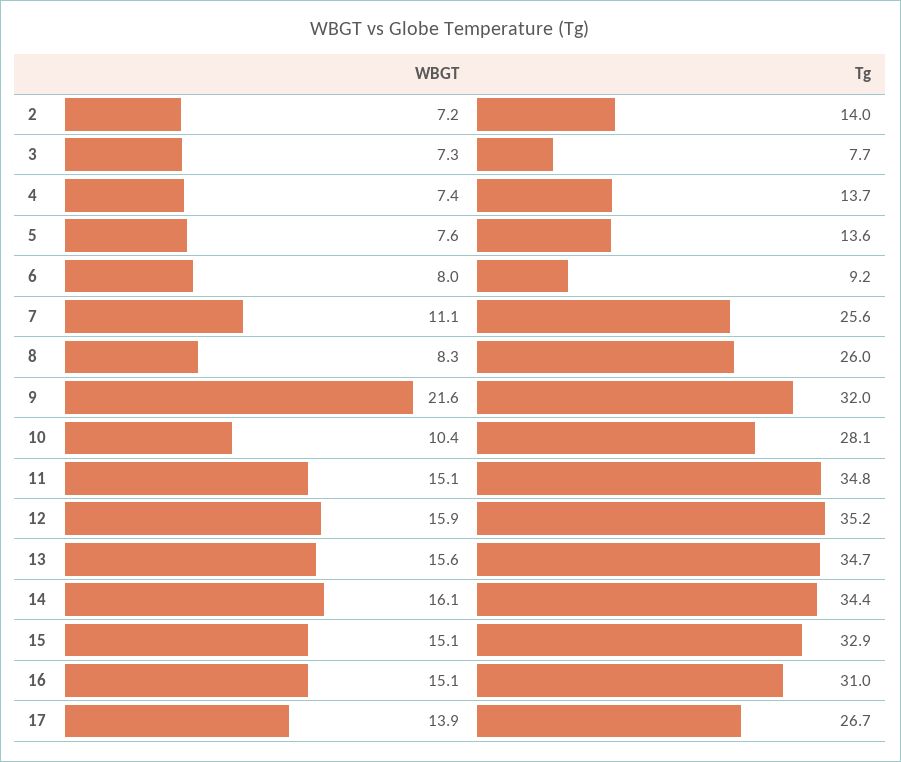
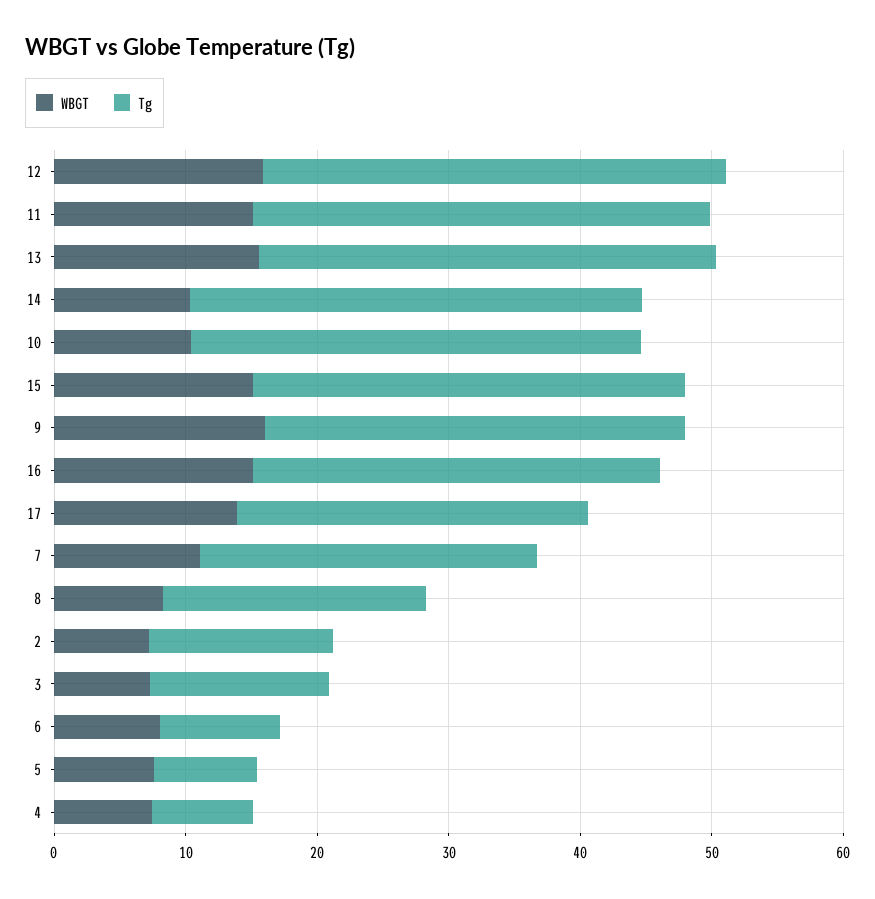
  {
    "WBGT": {
      "2": 7.2,
      "3": 7.3,
      "4": 7.4,
      "5": 7.6,
      "6": 8,
      "7": 11.1,
      "8": 8.3,
-     "9": 21.6,
+     "9": 16,
      "10": 10.4,
      "11": 15.1,
      "12": 15.9,
      "13": 15.6,
-     "14": 16.1,
+     "14": 10,
      "15": 15.1,
      "16": 15.1,
      "17": 13.9
    },
    "Tg": {
      "2": 14,
-     "3": 7.7,
+     "3": 14,
-     "4": 13.7,
+     "4": 8,
-     "5": 13.6,
+     "5": 8,
      "6": 9.2,
      "7": 25.6,
-     "8": 26,
+     "8": 20,
      "9": 32,
-     "10": 28.1,
+     "10": 34,
      "11": 34.8,
      "12": 35.2,
      "13": 34.7,
      "14": 34.4,
      "15": 32.9,
      "16": 31,
      "17": 26.7
    }
  }

